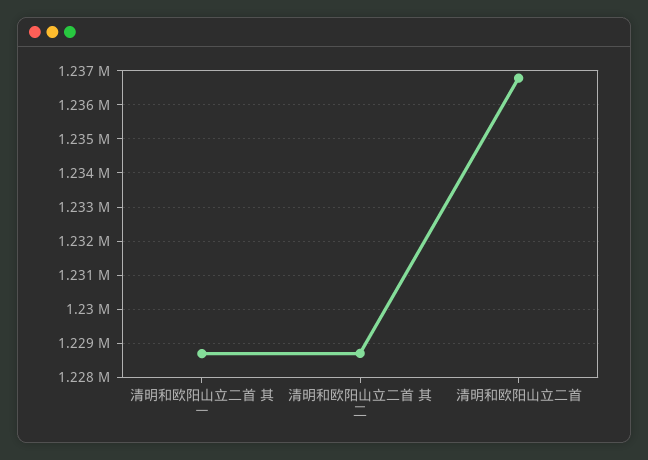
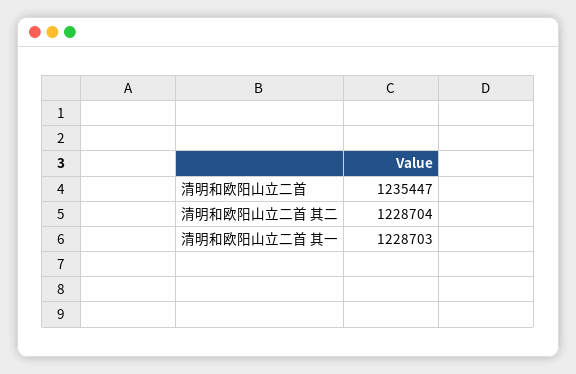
  {
    "清明和欧阳山立二首 其一": 1228703,
    "清明和欧阳山立二首 其二": 1228704,
-   "清明和欧阳山立二首": 1236800
+   "清明和欧阳山立二首": 1235447
  }

